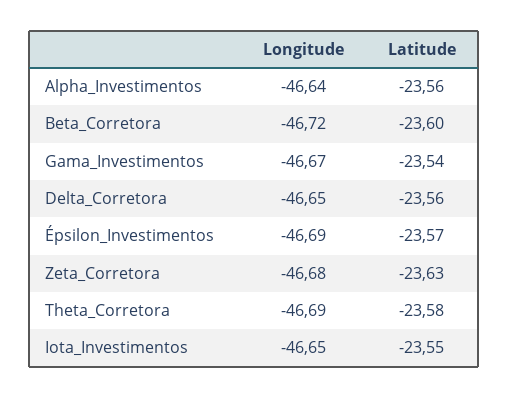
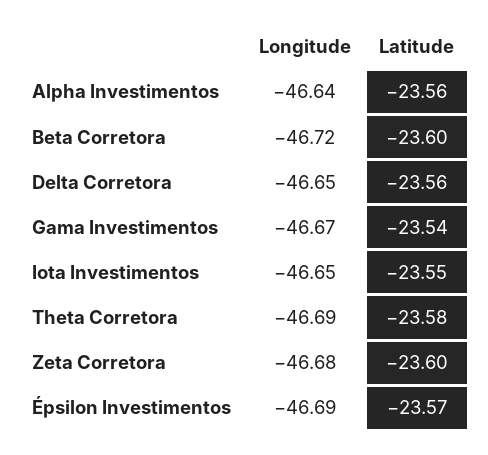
  {
    "Longitude": {
      "Alpha_Investimentos": -46.64,
      "Beta_Corretora": -46.72,
      "Gama_Investimentos": -46.67,
      "Delta_Corretora": -46.65,
      "Épsilon_Investimentos": -46.69,
      "Zeta_Corretora": -46.68,
      "Theta_Corretora": -46.69,
      "Iota_Investimentos": -46.65
    },
    "Latitude": {
      "Alpha_Investimentos": -23.56,
      "Beta_Corretora": -23.6,
      "Gama_Investimentos": -23.54,
      "Delta_Corretora": -23.56,
      "Épsilon_Investimentos": -23.57,
-     "Zeta_Corretora": -23.63,
+     "Zeta_Corretora": -23.6,
      "Theta_Corretora": -23.58,
      "Iota_Investimentos": -23.55
    }
  }

